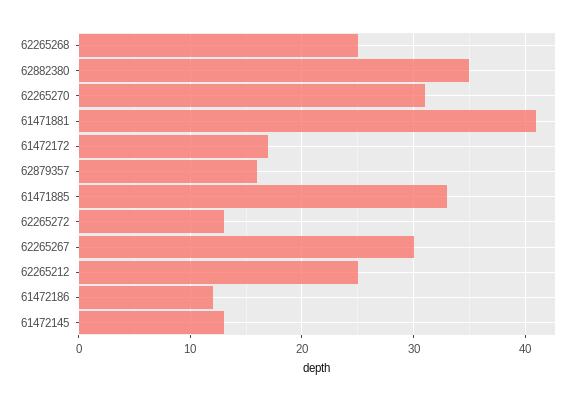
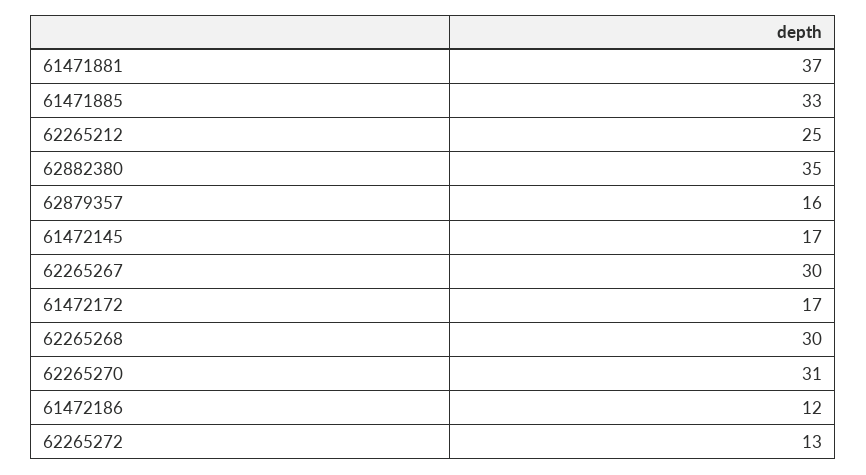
  {
-   "62265268": 25,
+   "62265268": 30,
    "62882380": 35,
    "62265270": 31,
-   "61471881": 41,
+   "61471881": 37,
    "61472172": 17,
    "62879357": 16,
    "61471885": 33,
    "62265272": 13,
    "62265267": 30,
    "62265212": 25,
    "61472186": 12,
-   "61472145": 13
+   "61472145": 17
  }

